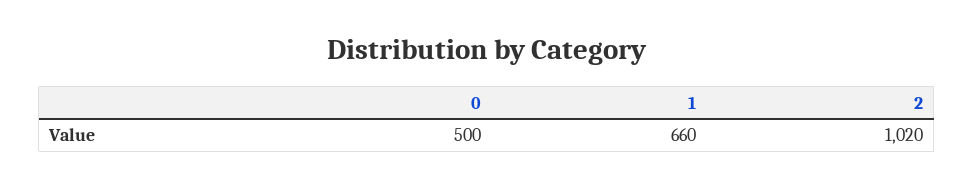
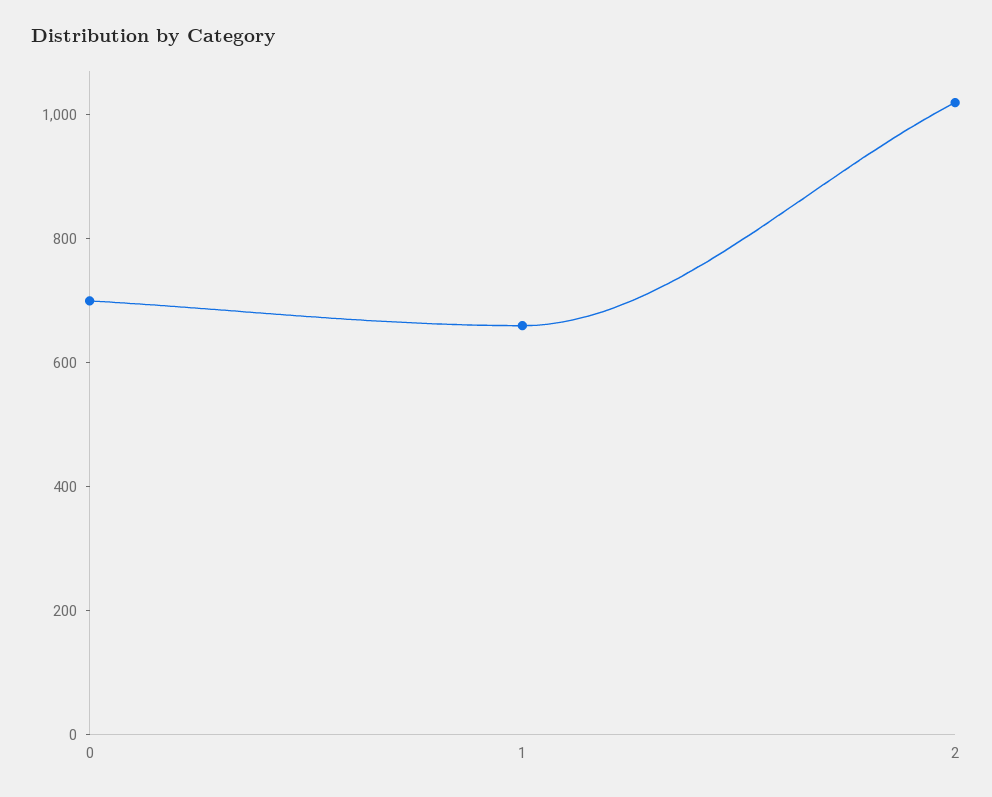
  {
-   "0": 500,
+   "0": 700,
    "1": 660,
    "2": 1020
  }

